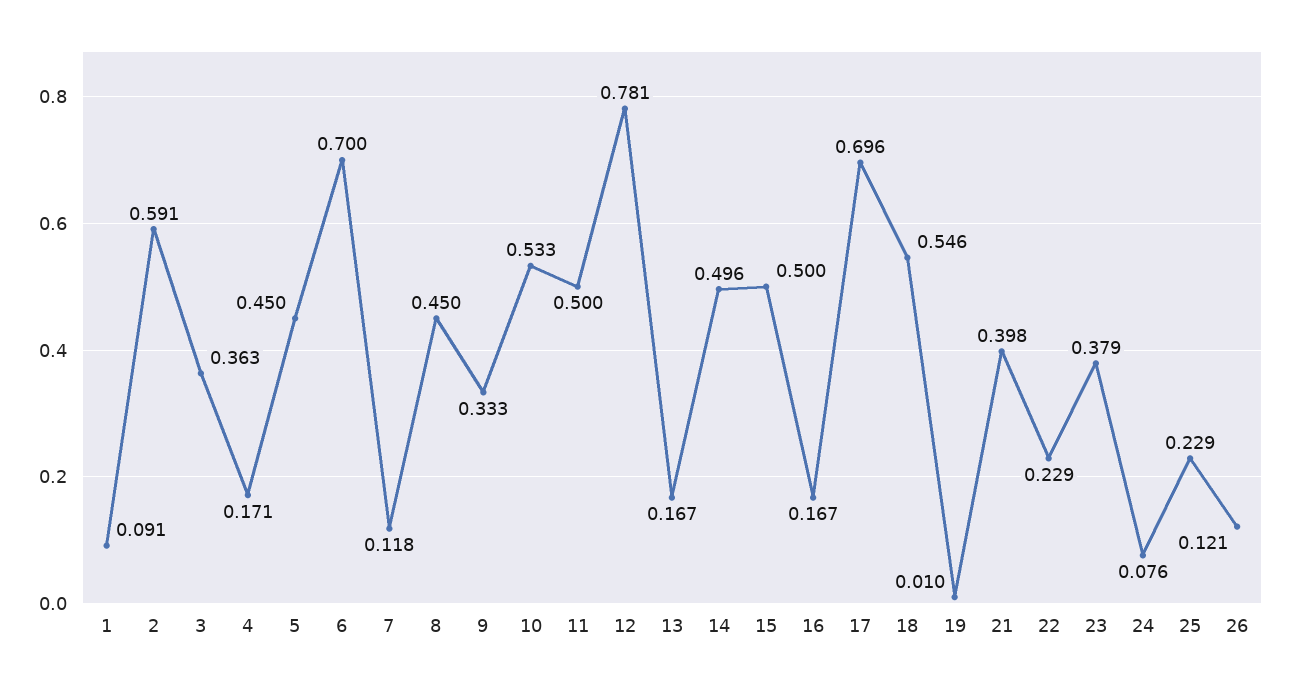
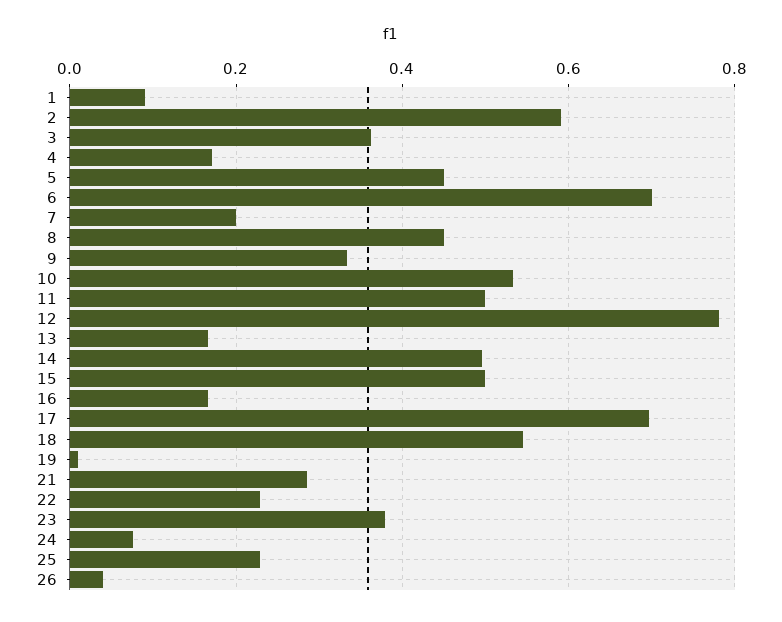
  {
    "1": 0.091,
    "2": 0.591,
    "3": 0.363,
    "4": 0.171,
    "5": 0.45,
    "6": 0.7,
-   "7": 0.118,
+   "7": 0.2,
    "8": 0.45,
    "9": 0.333,
    "10": 0.533,
    "11": 0.5,
    "12": 0.781,
    "13": 0.167,
    "14": 0.496,
    "15": 0.5,
    "16": 0.167,
    "17": 0.696,
    "18": 0.546,
    "19": 0.01,
-   "21": 0.398,
+   "21": 0.28,
    "22": 0.229,
    "23": 0.379,
    "24": 0.076,
    "25": 0.229,
-   "26": 0.121
+   "26": 0.04
  }

